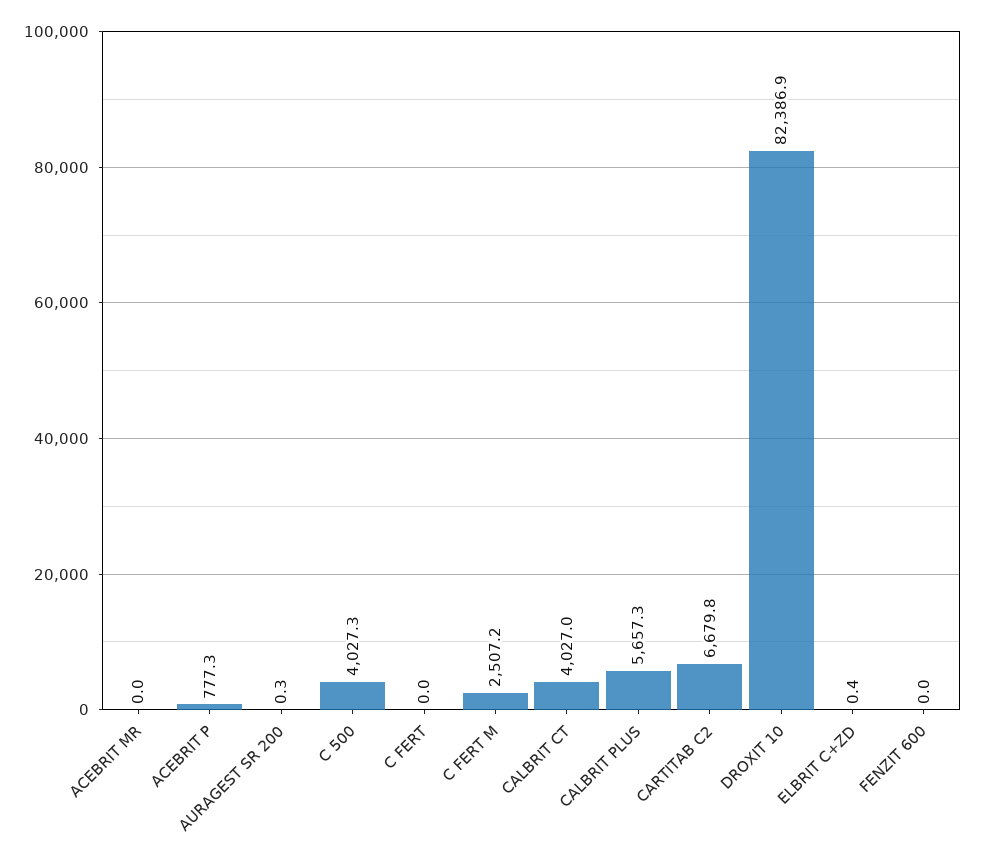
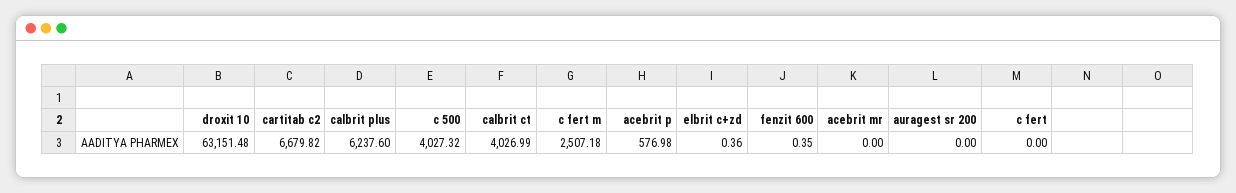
  {
    "ACEBRIT MR": 0,
-   "ACEBRIT P": 777.3,
+   "ACEBRIT P": 576.98,
-   "AURAGEST SR 200": 0.3,
+   "AURAGEST SR 200": 0,
    "C 500": 4027.32,
    "C FERT": 0,
    "C FERT M": 2507.18,
    "CALBRIT CT": 4026.99,
-   "CALBRIT PLUS": 5657.3,
+   "CALBRIT PLUS": 6237.6,
    "CARTITAB C2": 6679.82,
-   "DROXIT 10": 82386.9,
+   "DROXIT 10": 63151.48,
    "ELBRIT C+ZD": 0.36,
-   "FENZIT 600": 0
+   "FENZIT 600": 0.35
  }

